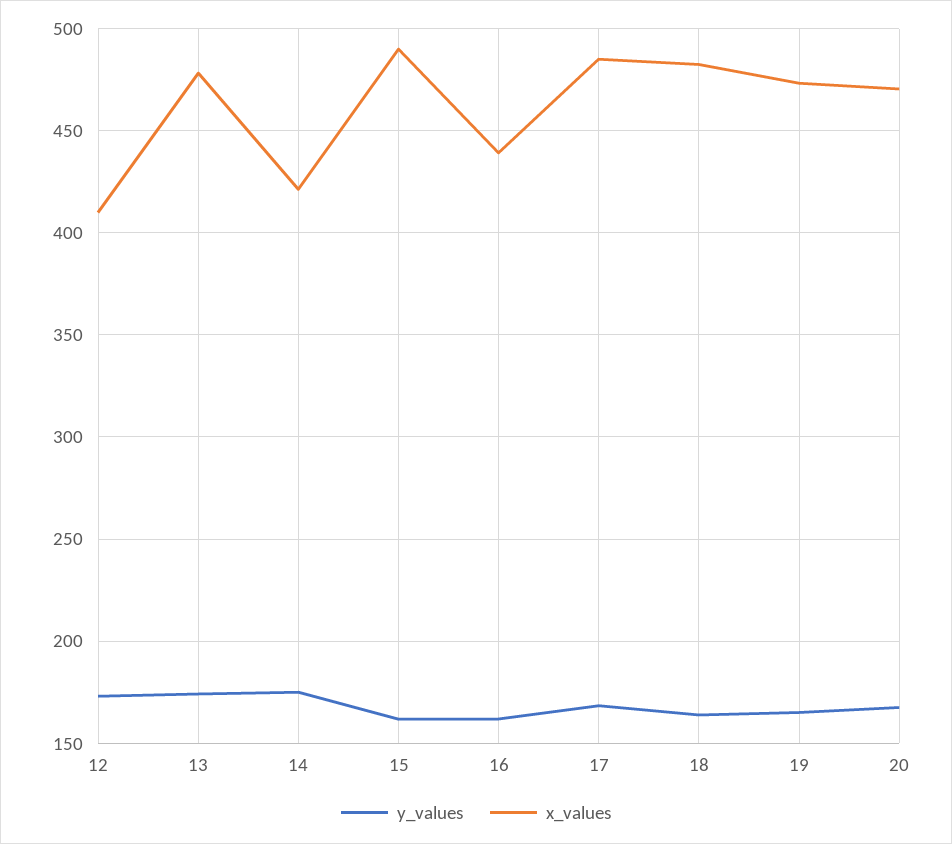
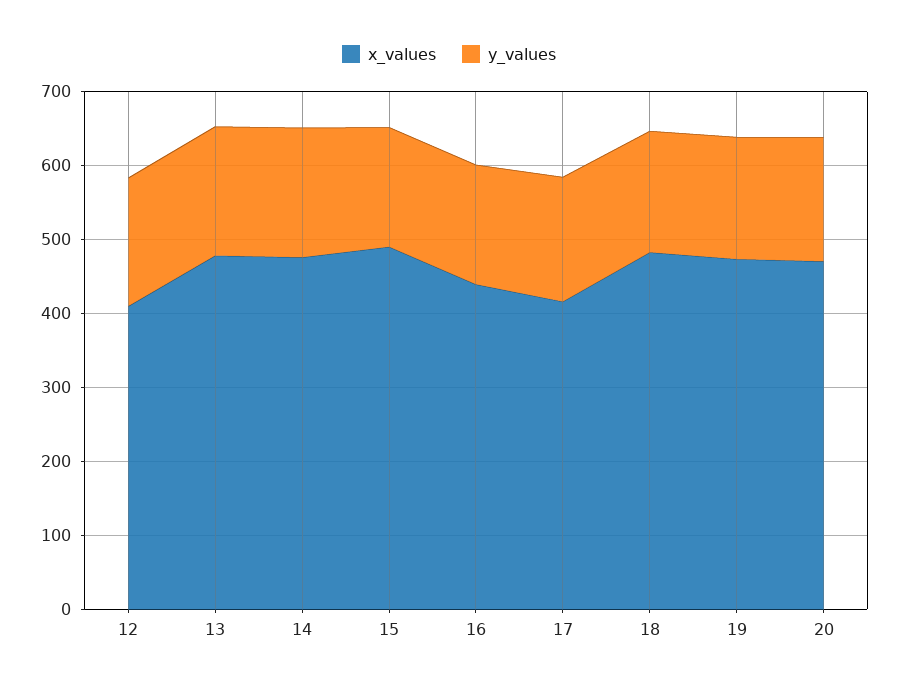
  {
    "y_values": {
      "12": 175,
      "13": 175,
      "14": 175,
      "15": 160,
      "16": 160,
      "17": 170,
      "18": 165,
      "19": 165,
      "20": 170
    },
    "x_values": {
      "12": 410,
      "13": 480,
-     "14": 420,
+     "14": 480,
      "15": 490,
      "16": 440,
-     "17": 485,
+     "17": 420,
      "18": 485,
      "19": 475,
      "20": 470
    }
  }

